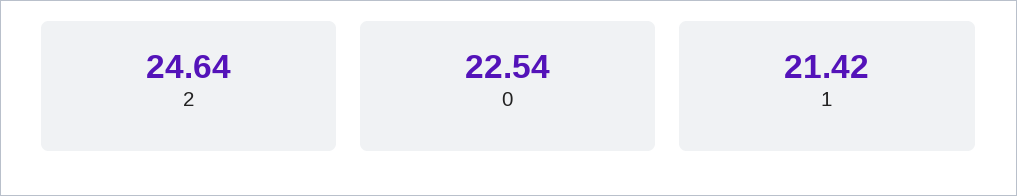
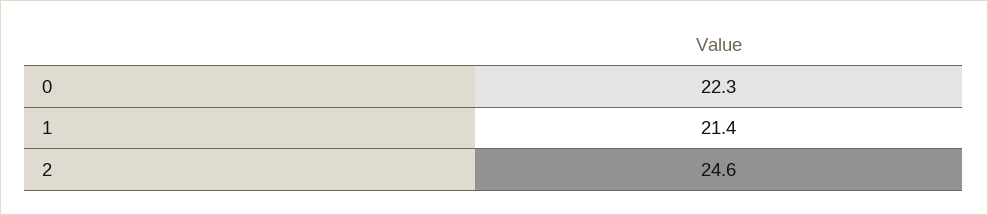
  {
    "2": 24.64,
-   "0": 22.54,
+   "0": 22.3,
    "1": 21.42
  }

